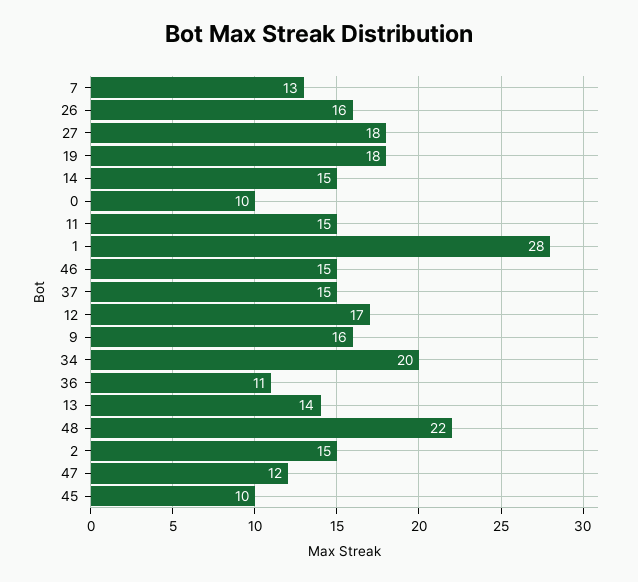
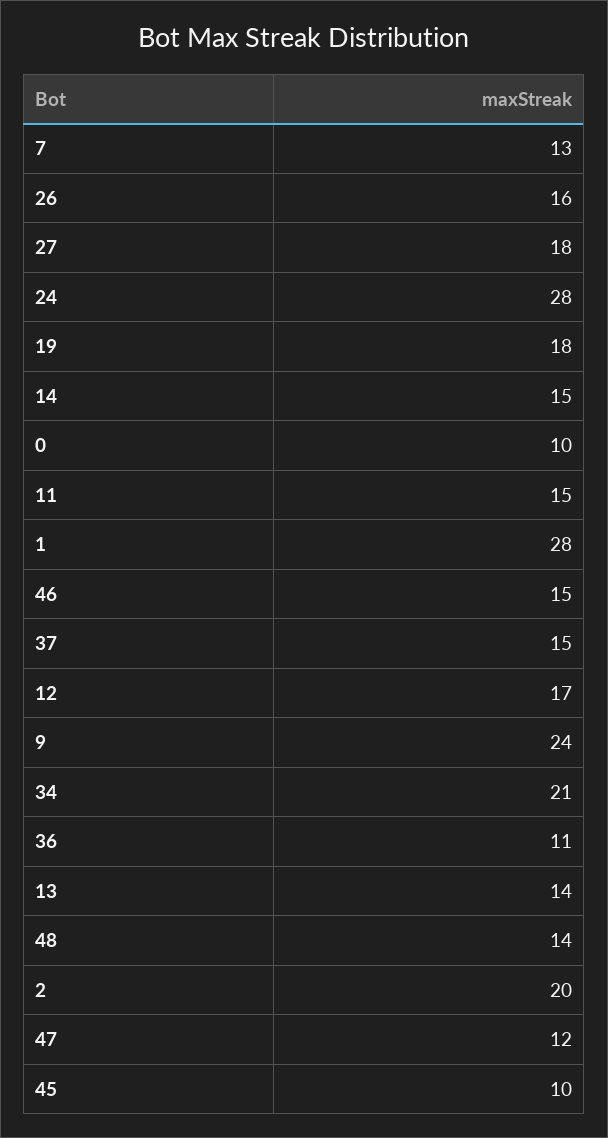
  {
    "7": 13,
    "26": 16,
    "27": 18,
    "19": 18,
    "14": 15,
    "0": 10,
    "11": 15,
    "1": 28,
    "46": 15,
    "37": 15,
    "12": 17,
-   "9": 16,
+   "9": 24,
-   "34": 20,
+   "34": 21,
    "36": 11,
    "13": 14,
-   "48": 22,
+   "48": 14,
-   "2": 15,
+   "2": 20,
    "47": 12,
-   "45": 10
+   "45": 10,
+   "24": 28
  }

